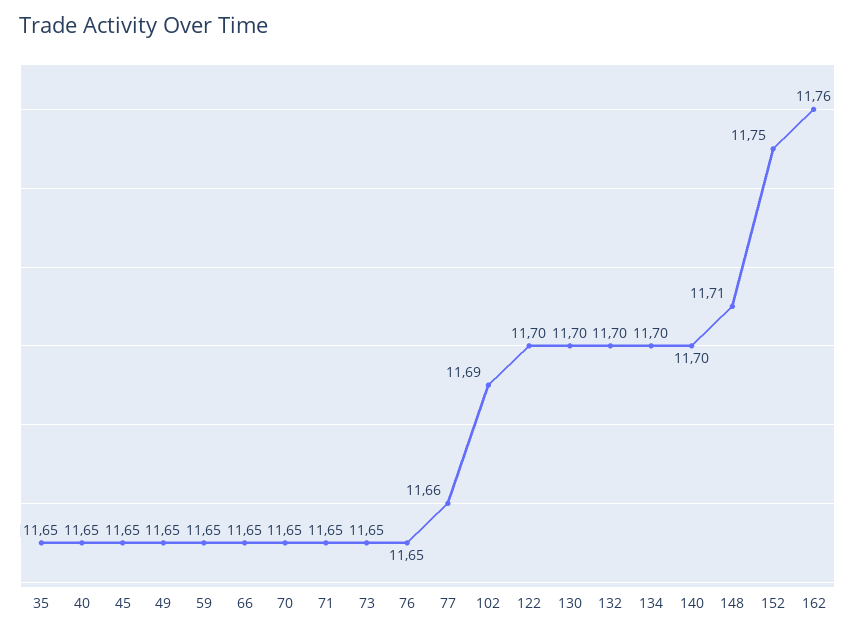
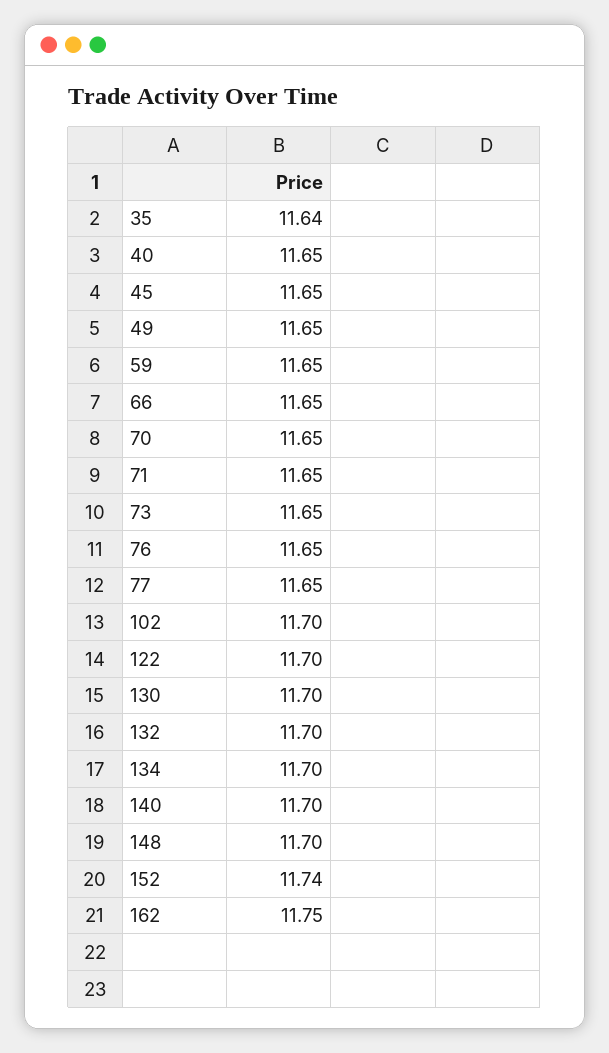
  {
-   "35": 11.65,
+   "35": 11.64,
    "40": 11.65,
    "45": 11.65,
    "49": 11.65,
    "59": 11.65,
    "66": 11.65,
    "70": 11.65,
    "71": 11.65,
    "73": 11.65,
    "76": 11.65,
-   "77": 11.66,
+   "77": 11.65,
-   "102": 11.69,
+   "102": 11.7,
    "122": 11.7,
    "130": 11.7,
    "132": 11.7,
    "134": 11.7,
    "140": 11.7,
-   "148": 11.71,
+   "148": 11.7,
-   "152": 11.75,
+   "152": 11.74,
-   "162": 11.76
+   "162": 11.75
  }

